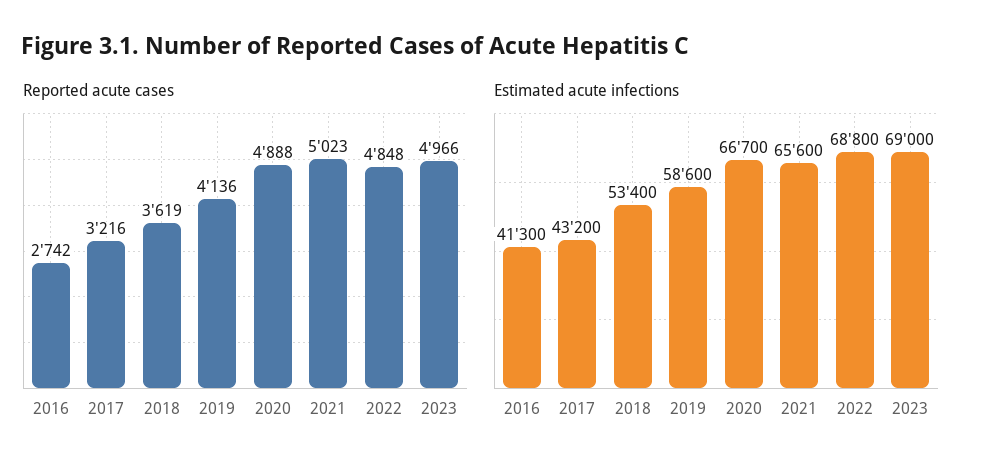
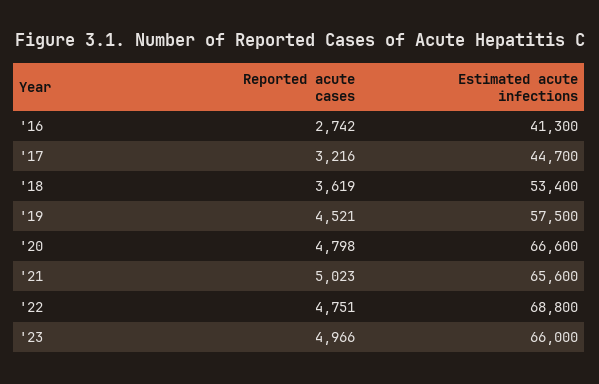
  {
    "Reported acute cases": {
      "2016": 2742,
      "2017": 3216,
      "2018": 3619,
-     "2019": 4136,
+     "2019": 4521,
-     "2020": 4888,
+     "2020": 4798,
      "2021": 5023,
-     "2022": 4848,
+     "2022": 4751,
      "2023": 4966
    },
    "Estimated acute infections": {
      "2016": 41300,
-     "2017": 43200,
+     "2017": 44700,
      "2018": 53400,
-     "2019": 58600,
+     "2019": 57500,
-     "2020": 66700,
+     "2020": 66600,
      "2021": 65600,
      "2022": 68800,
-     "2023": 69000
+     "2023": 66000
    }
  }

